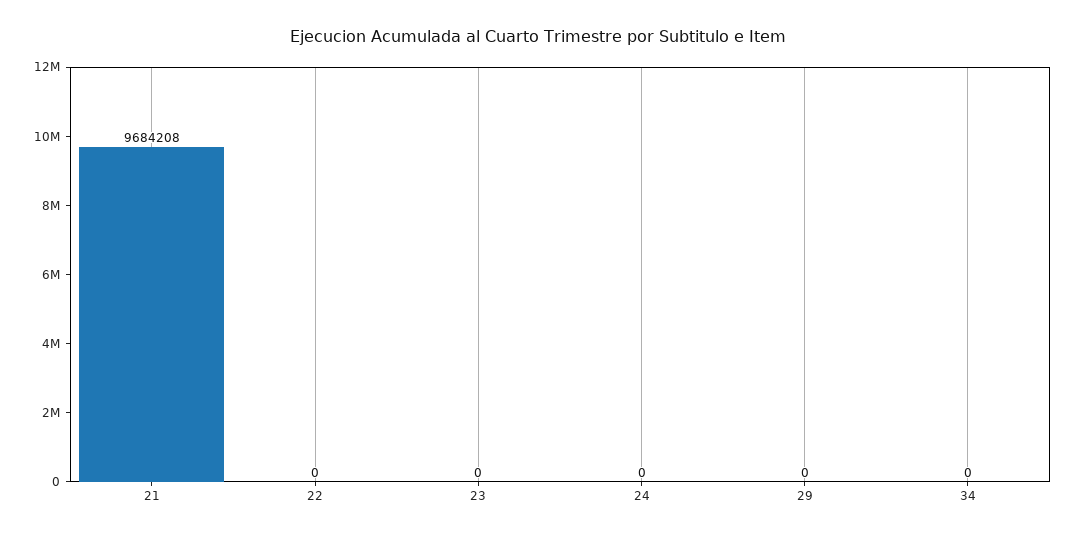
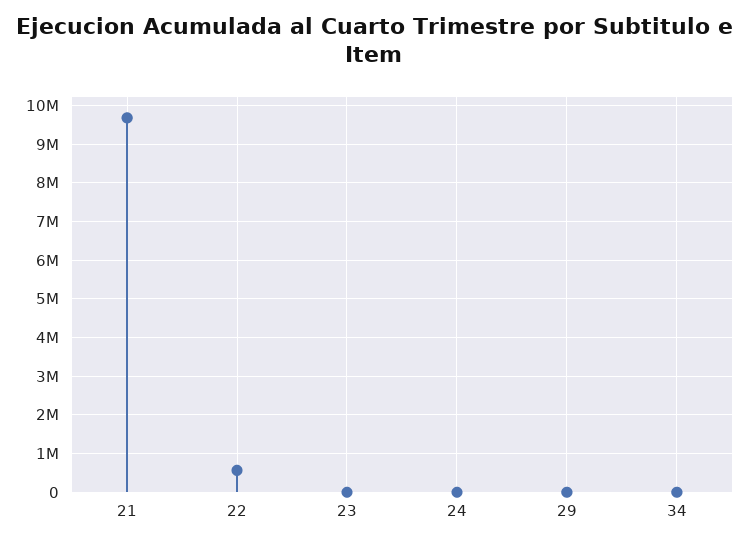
  {
    "21": 9684208,
-   "22": 0,
+   "22": 600000,
    "23": 0,
    "24": 0,
    "29": 0,
    "34": 0
  }

